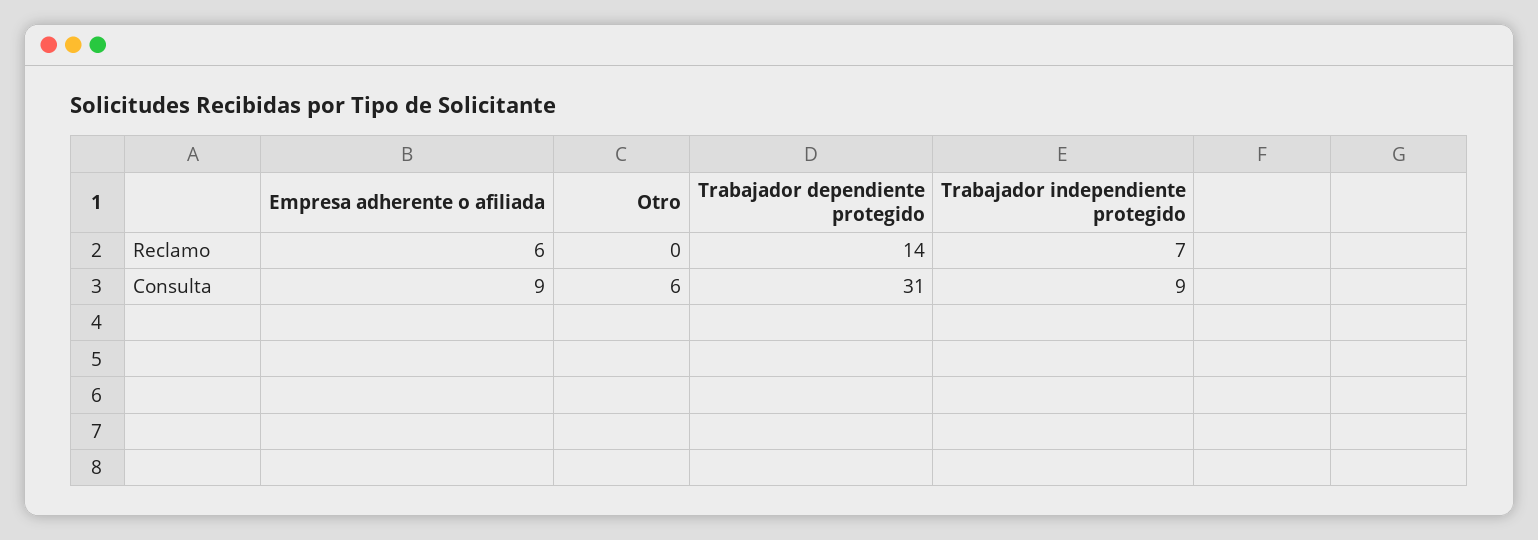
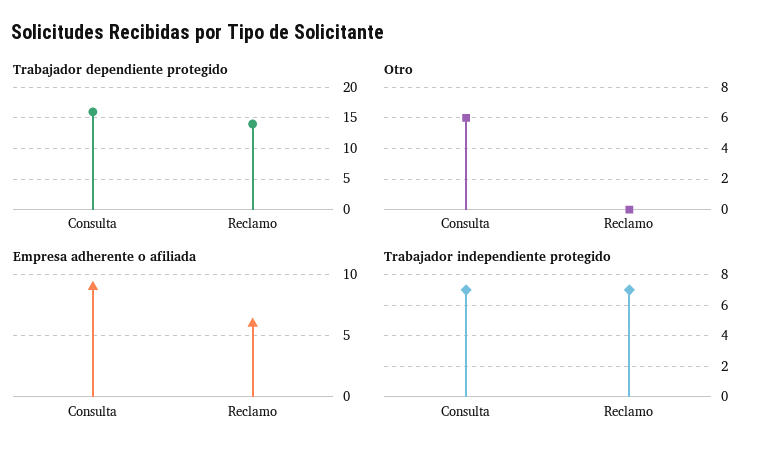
  {
    "Empresa adherente o afiliada": {
      "Reclamo": 6,
      "Consulta": 9
    },
    "Otro": {
      "Reclamo": 0,
      "Consulta": 6
    },
    "Trabajador dependiente protegido": {
      "Reclamo": 14,
-     "Consulta": 31
+     "Consulta": 16
    },
    "Trabajador independiente protegido": {
      "Reclamo": 7,
-     "Consulta": 9
+     "Consulta": 7
    }
  }

